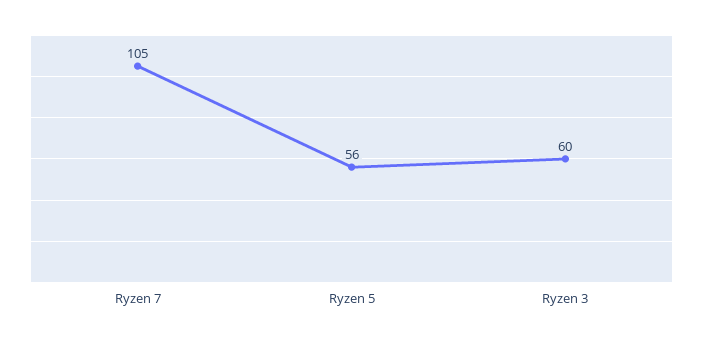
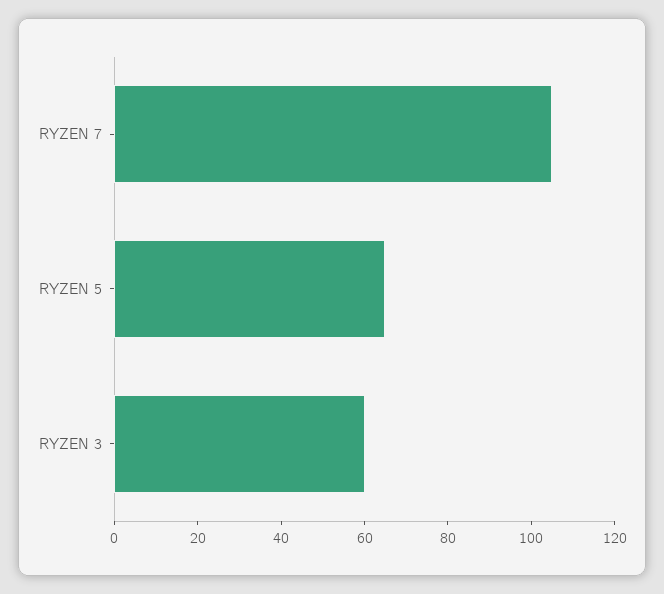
  {
    "Ryzen 7": 105,
-   "Ryzen 5": 56,
+   "Ryzen 5": 65,
    "Ryzen 3": 60
  }

